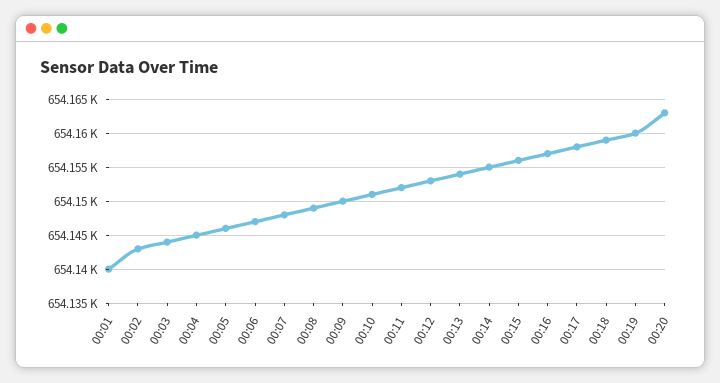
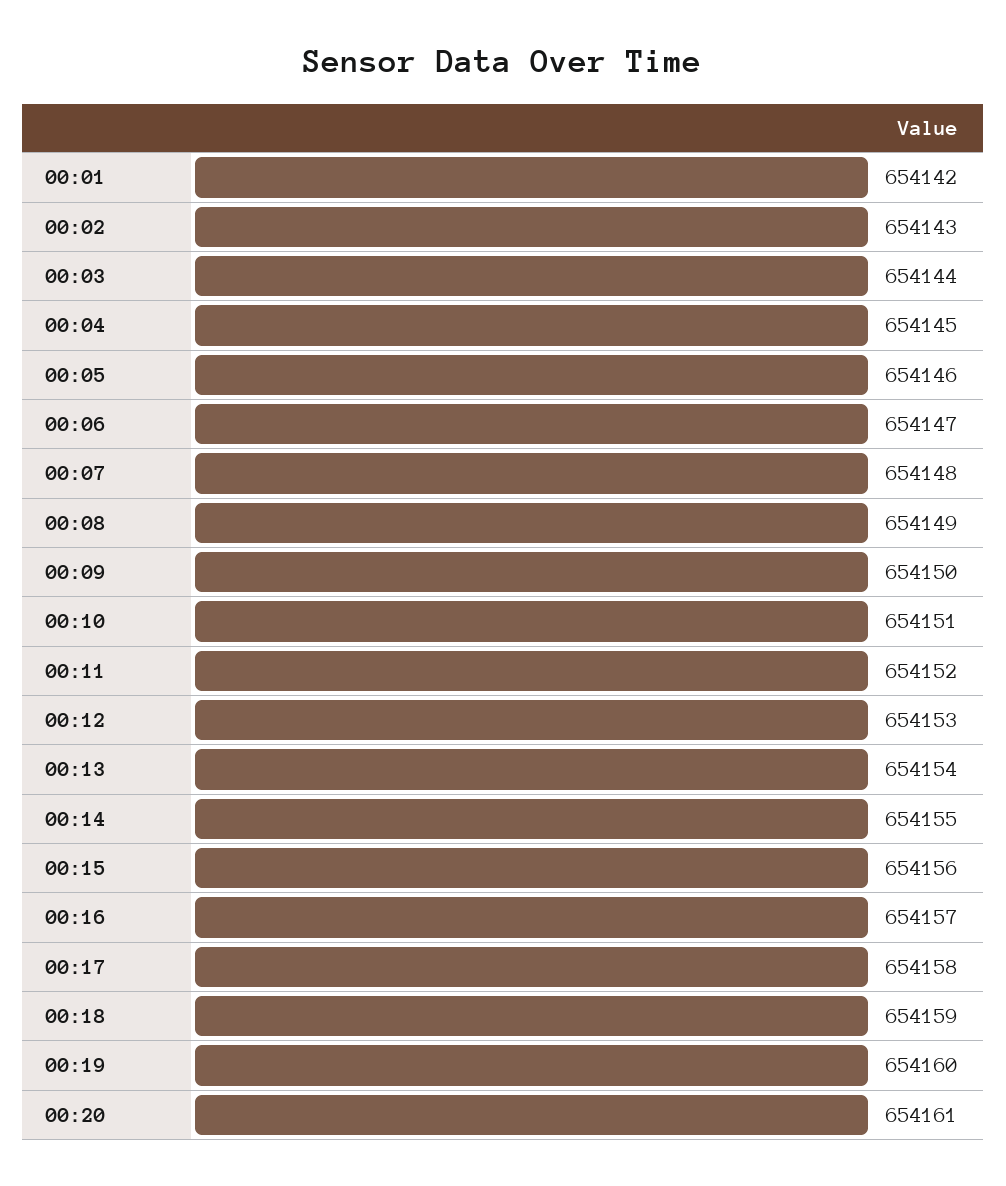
  {
-   "00:01": 654140,
+   "00:01": 654142,
    "00:02": 654143,
    "00:03": 654144,
    "00:04": 654145,
    "00:05": 654146,
    "00:06": 654147,
    "00:07": 654148,
    "00:08": 654149,
    "00:09": 654150,
    "00:10": 654151,
    "00:11": 654152,
    "00:12": 654153,
    "00:13": 654154,
    "00:14": 654155,
    "00:15": 654156,
    "00:16": 654157,
    "00:17": 654158,
    "00:18": 654159,
    "00:19": 654160,
-   "00:20": 654163
+   "00:20": 654161
  }

